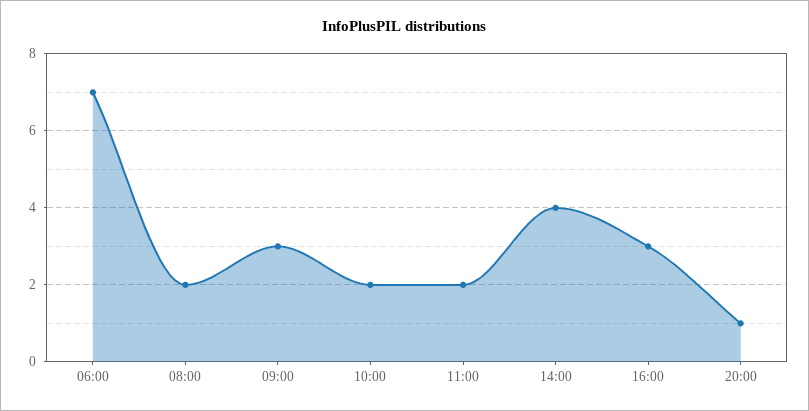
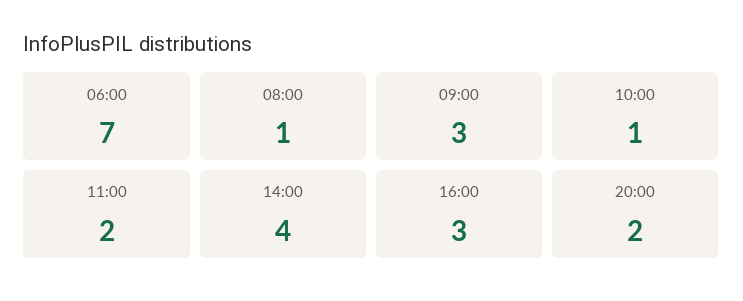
  {
    "06:00": 7,
-   "08:00": 2,
+   "08:00": 1,
    "09:00": 3,
-   "10:00": 2,
+   "10:00": 1,
    "11:00": 2,
    "14:00": 4,
    "16:00": 3,
-   "20:00": 1
+   "20:00": 2
  }

